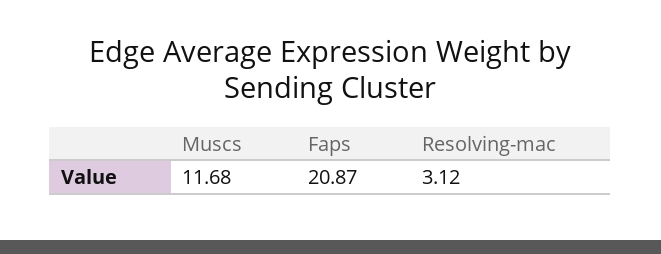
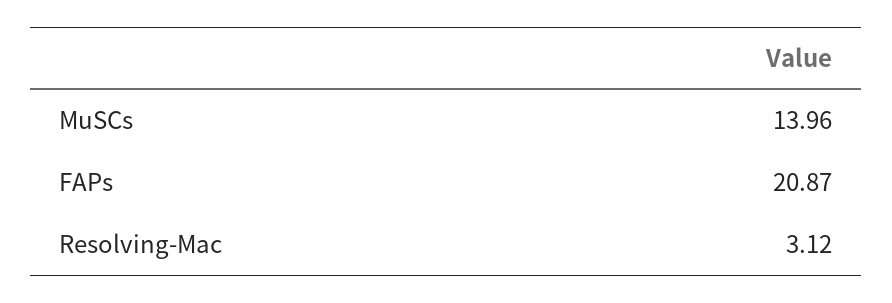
  {
-   "Muscs": 11.68,
+   "Muscs": 13.96,
    "Faps": 20.87,
    "Resolving-mac": 3.12
  }

